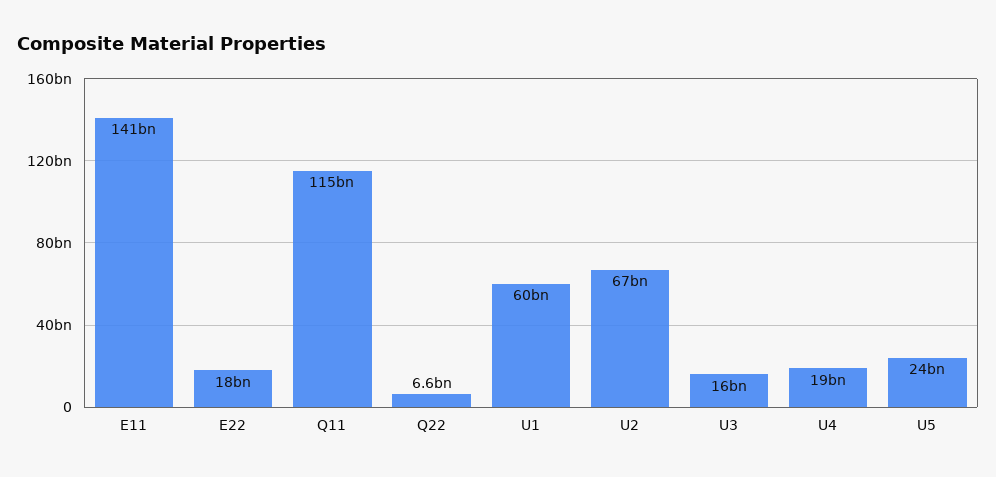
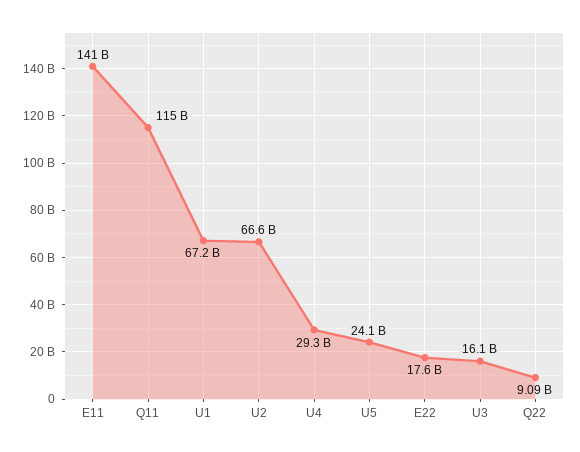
  {
    "E11": 141000000000,
    "E22": 17600000000,
    "Q11": 115000000000,
-   "Q22": 6600000000,
+   "Q22": 9090000000,
-   "U1": 60000000000,
+   "U1": 67200000000,
    "U2": 66600000000,
    "U3": 16100000000,
-   "U4": 19000000000,
+   "U4": 29300000000,
    "U5": 24100000000
  }

